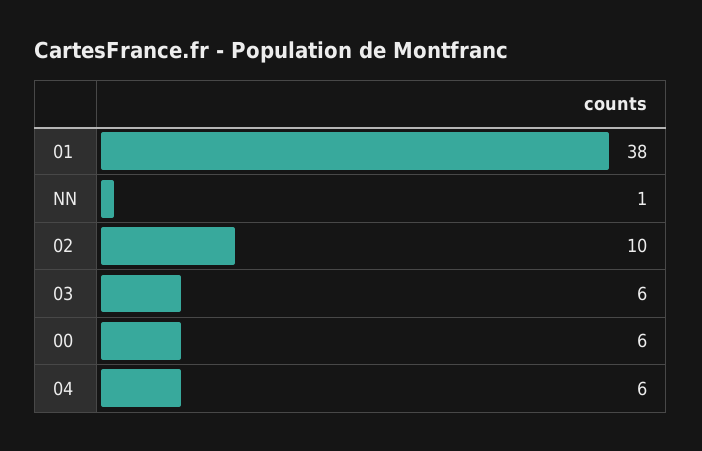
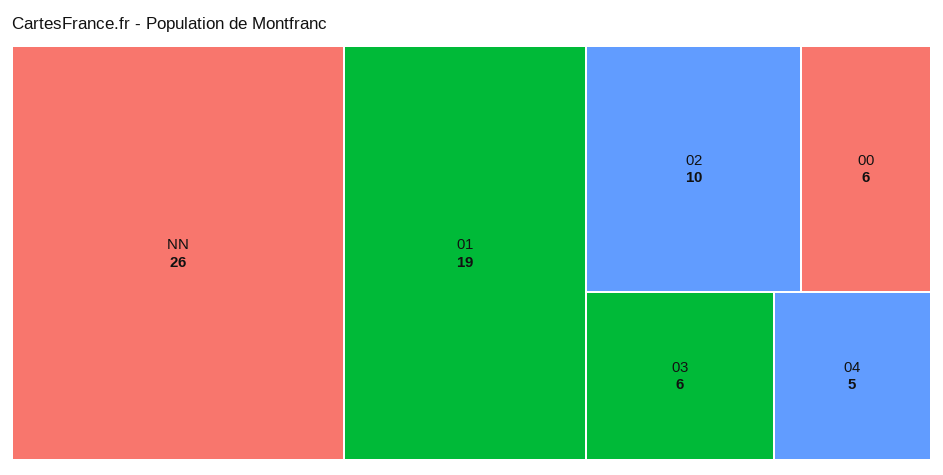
  {
-   "01": 38,
+   "01": 19,
-   "NN": 1,
+   "NN": 26,
    "02": 10,
    "03": 6,
    "00": 6,
-   "04": 6
+   "04": 5
  }

